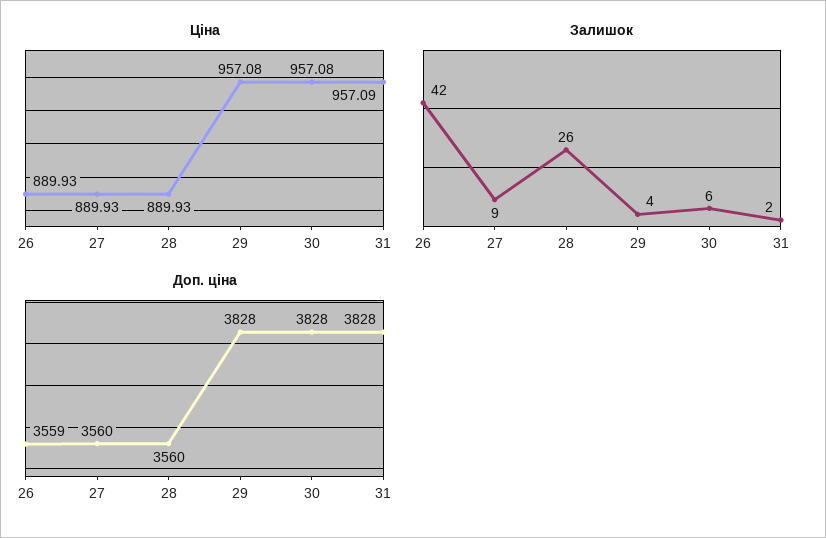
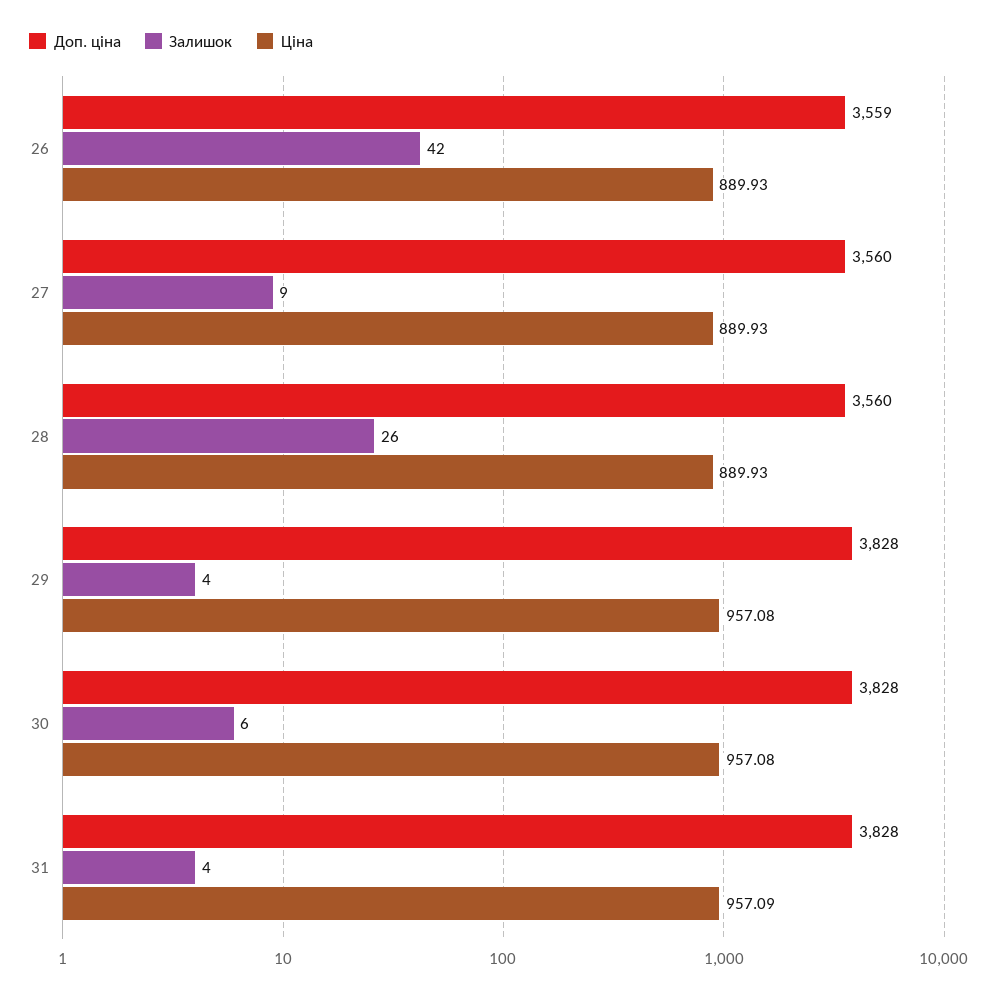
  {
    "Ціна": {
      "26": 889.93,
      "27": 889.93,
      "28": 889.93,
      "29": 957.08,
      "30": 957.08,
      "31": 957.09
    },
    "Залишок": {
      "26": 42,
      "27": 9,
      "28": 26,
      "29": 4,
      "30": 6,
-     "31": 2
+     "31": 4
    },
    "Доп. ціна": {
      "26": 3559,
      "27": 3560,
      "28": 3560,
      "29": 3828,
      "30": 3828,
      "31": 3828
    }
  }

